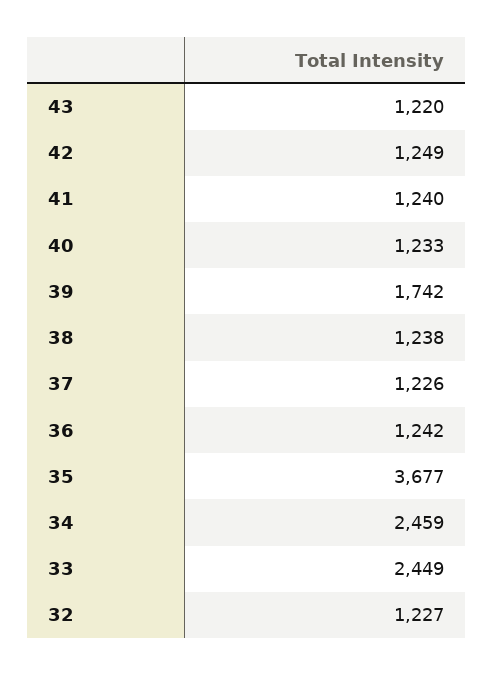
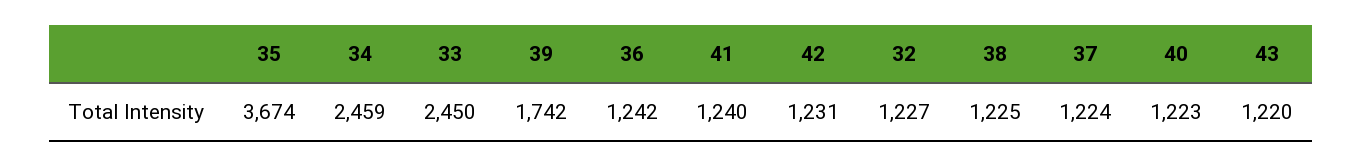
  {
    "43": 1220,
-   "42": 1249,
+   "42": 1231,
    "41": 1240,
-   "40": 1233,
+   "40": 1223,
    "39": 1742,
-   "38": 1238,
+   "38": 1225,
-   "37": 1226,
+   "37": 1224,
    "36": 1242,
-   "35": 3677,
+   "35": 3674,
    "34": 2459,
-   "33": 2449,
+   "33": 2450,
    "32": 1227
  }

